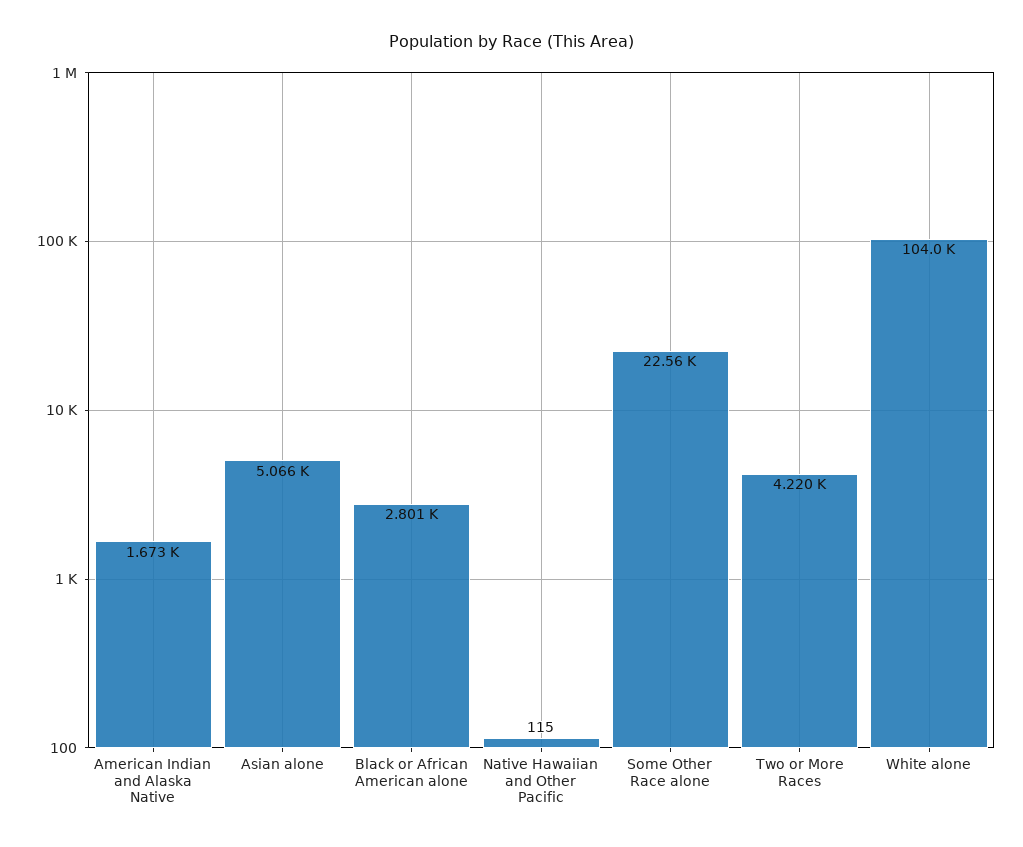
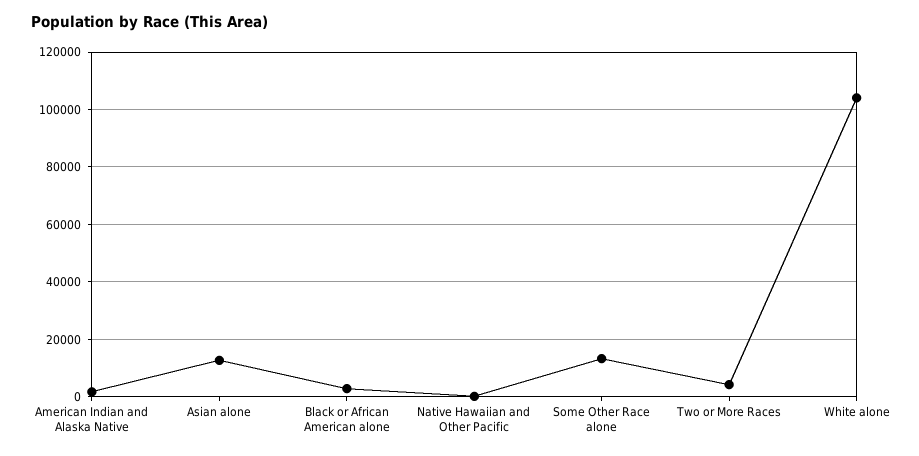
  {
    "American Indian and Alaska Native": 1673,
-   "Asian alone": 5066,
+   "Asian alone": 12500,
    "Black or African American alone": 2801,
    "Native Hawaiian and Other Pacific": 115,
-   "Some Other Race alone": 22560,
+   "Some Other Race alone": 12500,
    "Two or More Races": 4220,
    "White alone": 104000
  }

